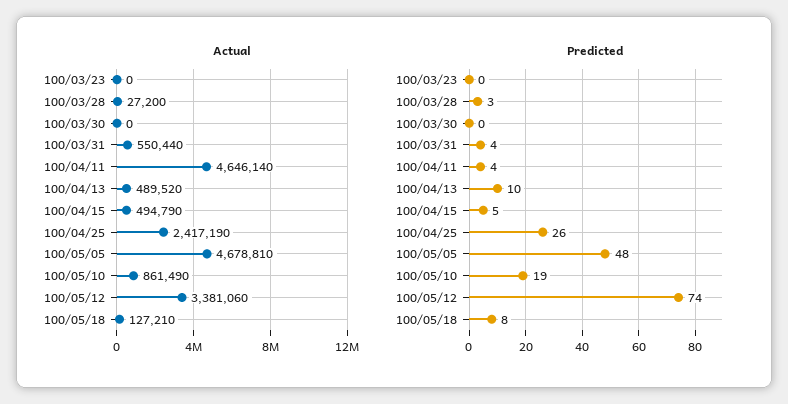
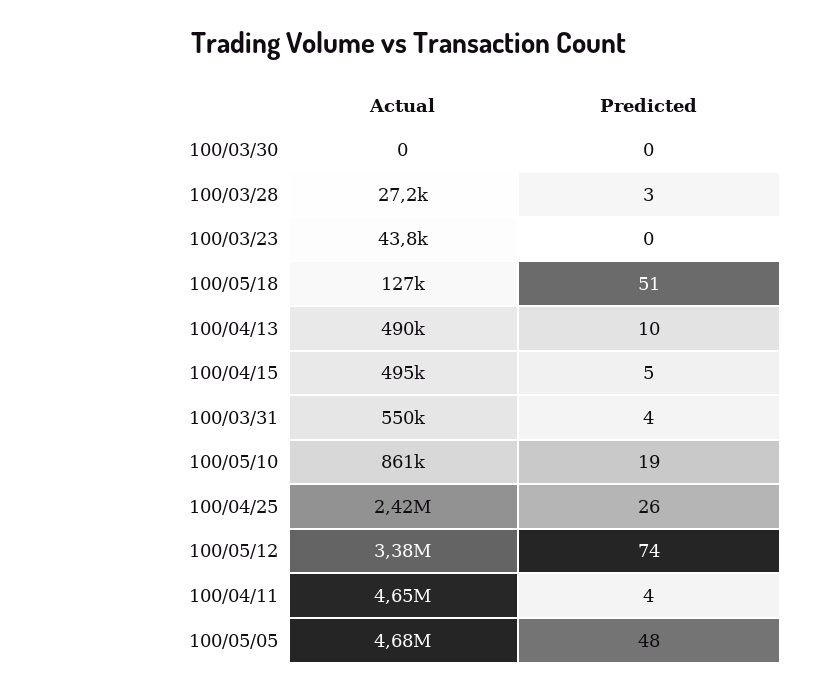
  {
    "Actual": {
-     "100/03/23": 0,
+     "100/03/23": 43800,
      "100/03/28": 27200,
      "100/03/30": 0,
      "100/03/31": 550440,
      "100/04/11": 4646140,
      "100/04/13": 489520,
      "100/04/15": 494790,
      "100/04/25": 2417190,
      "100/05/05": 4678810,
      "100/05/10": 861490,
      "100/05/12": 3381060,
      "100/05/18": 127210
    },
    "Predicted": {
      "100/03/23": 0,
      "100/03/28": 3,
      "100/03/30": 0,
      "100/03/31": 4,
      "100/04/11": 4,
      "100/04/13": 10,
      "100/04/15": 5,
      "100/04/25": 26,
      "100/05/05": 48,
      "100/05/10": 19,
      "100/05/12": 74,
-     "100/05/18": 8
+     "100/05/18": 51
    }
  }

